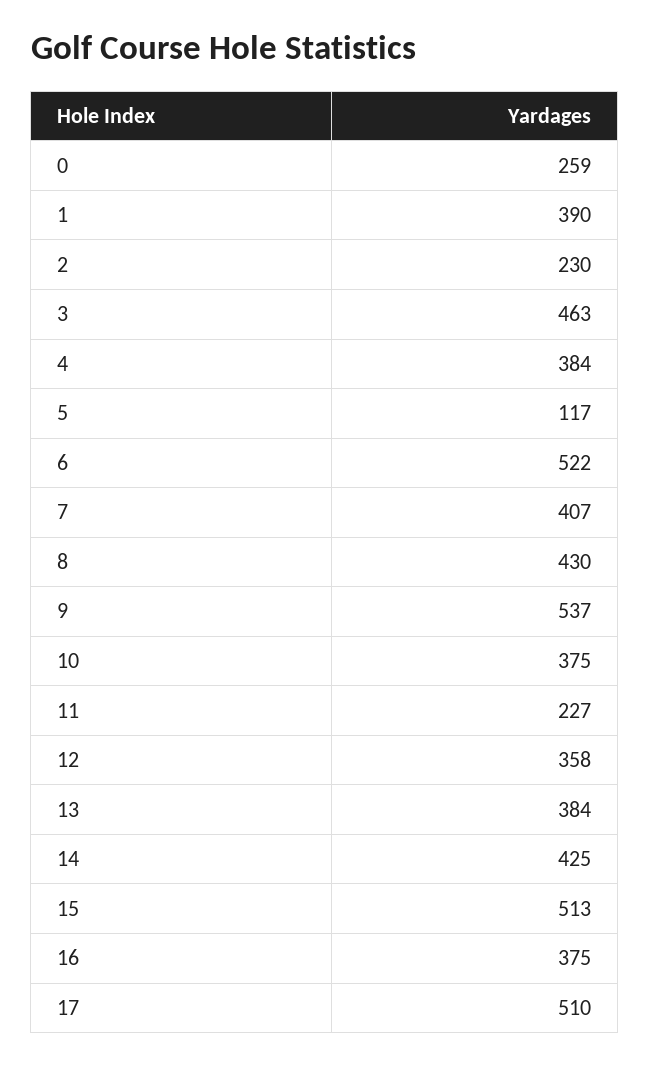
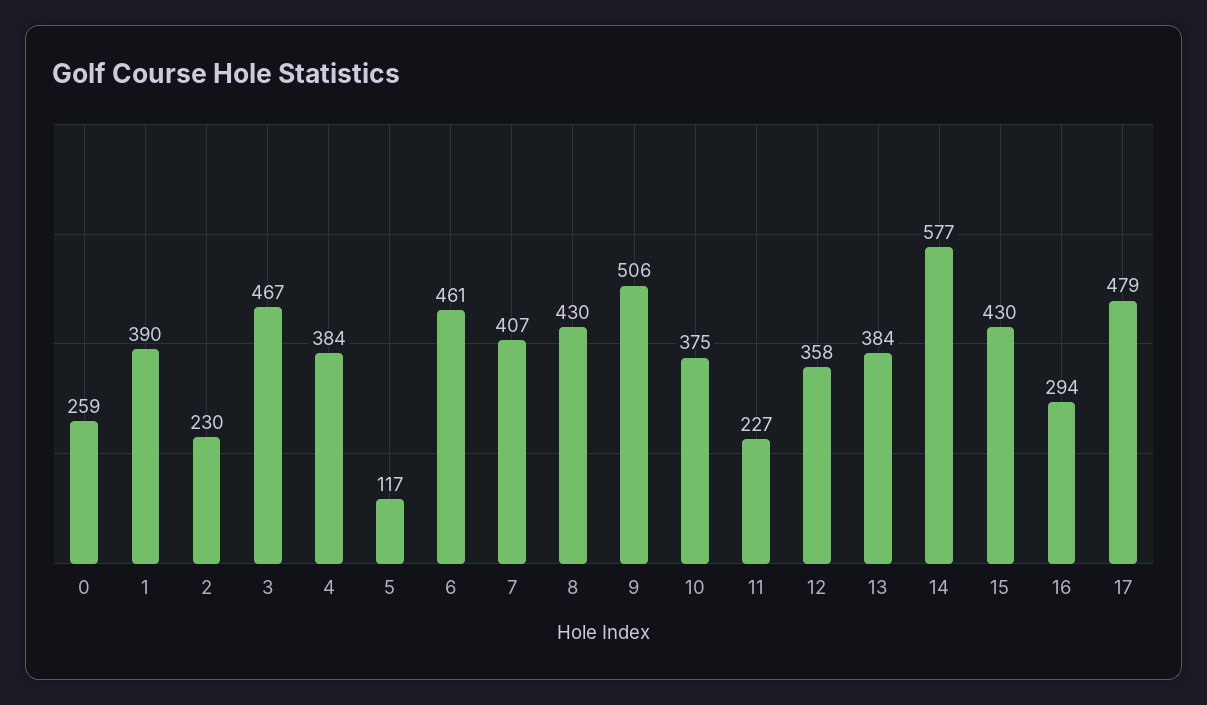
  {
    "0": 259,
    "1": 390,
    "2": 230,
-   "3": 463,
+   "3": 467,
    "4": 384,
    "5": 117,
-   "6": 522,
+   "6": 461,
    "7": 407,
    "8": 430,
-   "9": 537,
+   "9": 506,
    "10": 375,
    "11": 227,
    "12": 358,
    "13": 384,
-   "14": 425,
+   "14": 577,
-   "15": 513,
+   "15": 430,
-   "16": 375,
+   "16": 294,
-   "17": 510
+   "17": 479
  }

